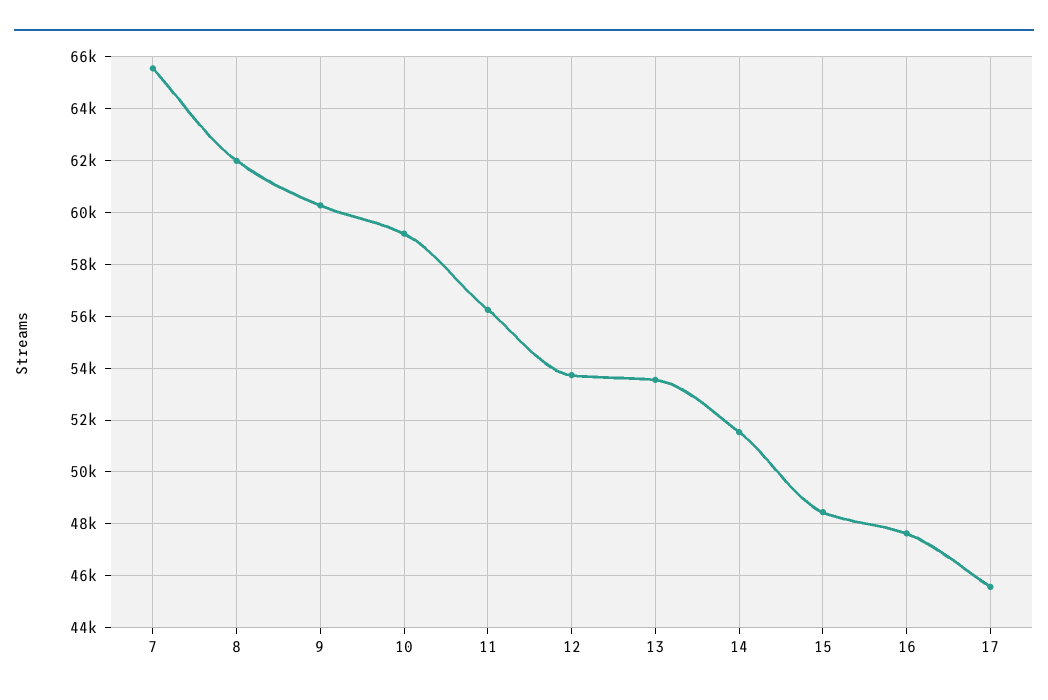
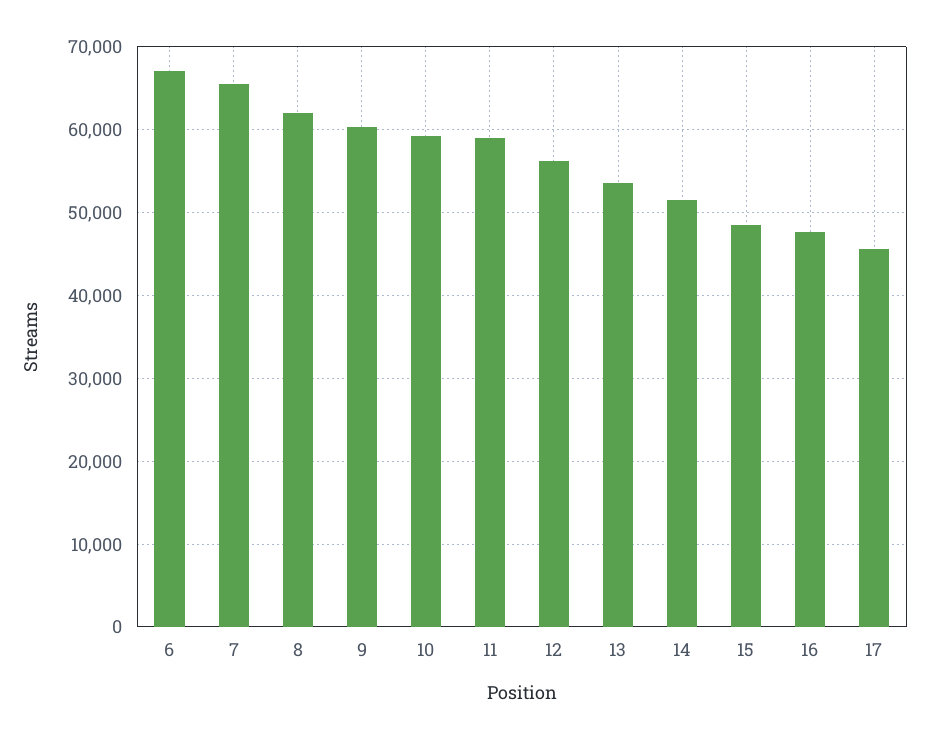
  {
    "7": 65500,
    "8": 62000,
    "9": 60250,
    "10": 59250,
-   "11": 56250,
+   "11": 59000,
-   "12": 53750,
+   "12": 56000,
    "13": 53500,
    "14": 51500,
    "15": 48500,
    "16": 47750,
-   "17": 45500
+   "17": 45500,
+   "6": 67000
  }

